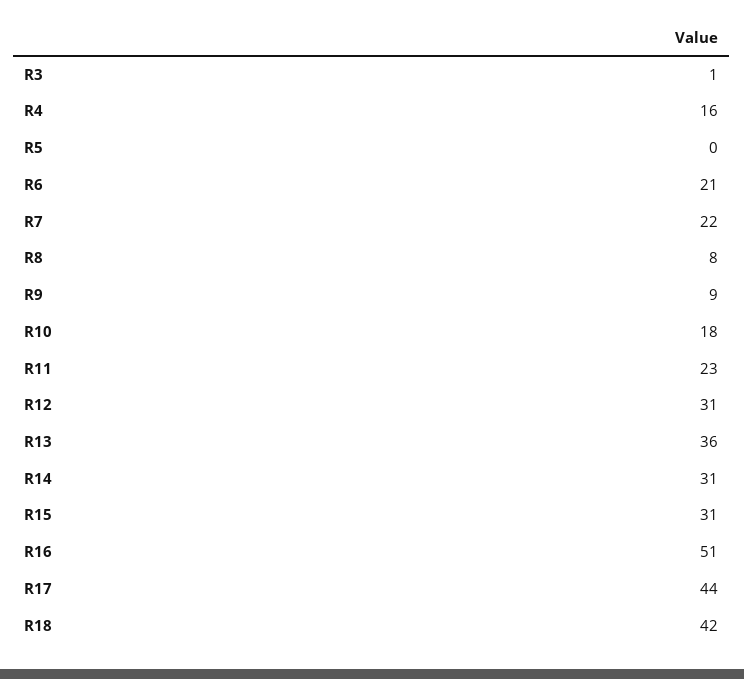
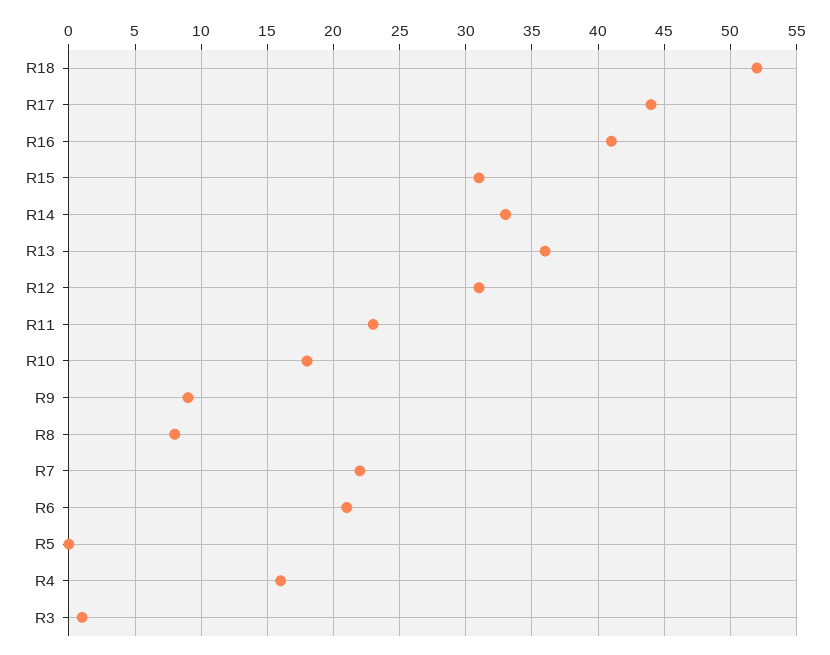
  {
    "R3": 1,
    "R4": 16,
    "R5": 0,
    "R6": 21,
    "R7": 22,
    "R8": 8,
    "R9": 9,
    "R10": 18,
    "R11": 23,
    "R12": 31,
    "R13": 36,
-   "R14": 31,
+   "R14": 33,
    "R15": 31,
-   "R16": 51,
+   "R16": 41,
    "R17": 44,
-   "R18": 42
+   "R18": 52
  }

